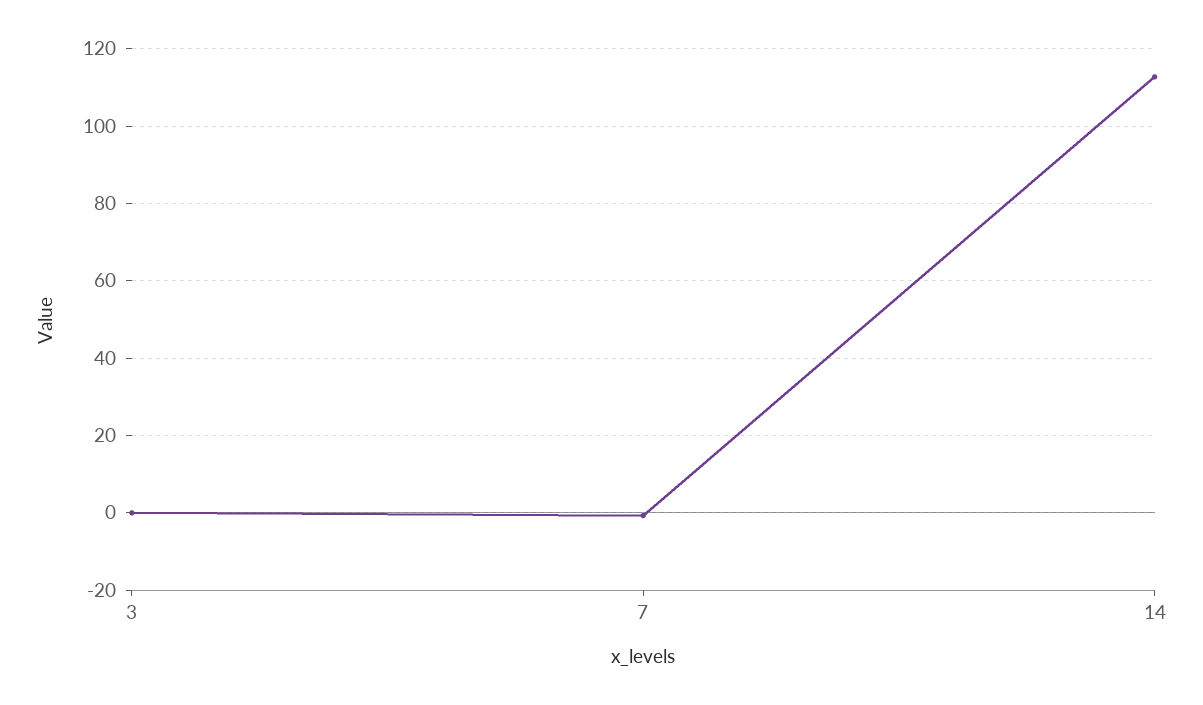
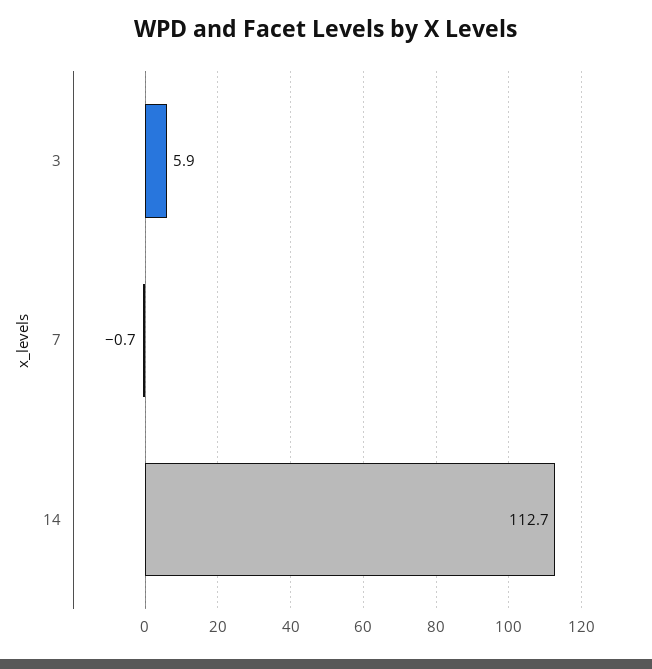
  {
-   "3": 0,
+   "3": 5.9,
    "7": -0.7,
    "14": 112.7
  }

